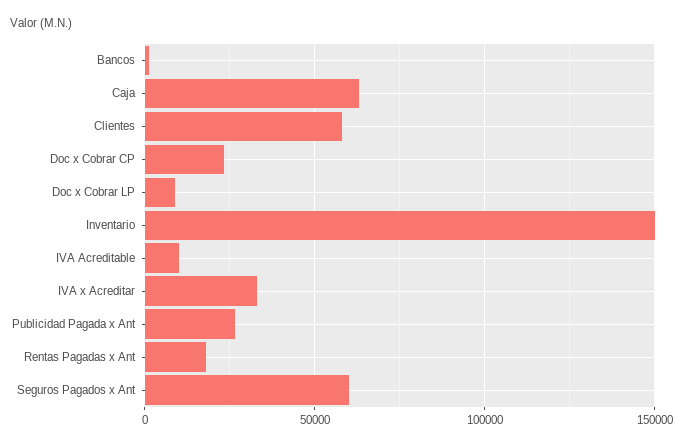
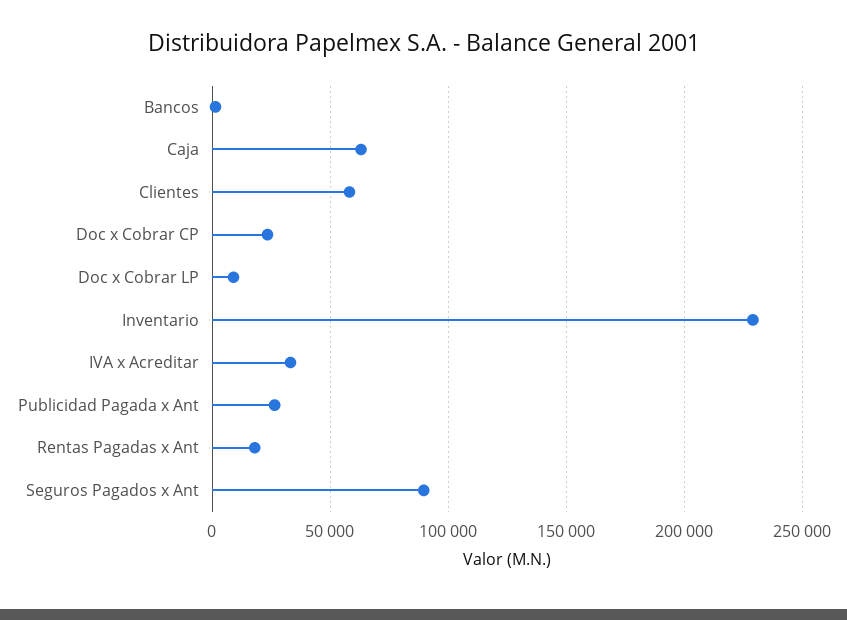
  {
    "Bancos": 0,
    "Caja": 65000,
    "Clientes": 60000,
    "Doc x Cobrar CP": 25000,
    "Doc x Cobrar LP": 10000,
-   "Inventario": 150000,
+   "Inventario": 230000,
-   "IVA Acreditable": 10000,
    "IVA x Acreditar": 35000,
    "Publicidad Pagada x Ant": 25000,
    "Rentas Pagadas x Ant": 20000,
-   "Seguros Pagados x Ant": 60000
+   "Seguros Pagados x Ant": 90000
  }

